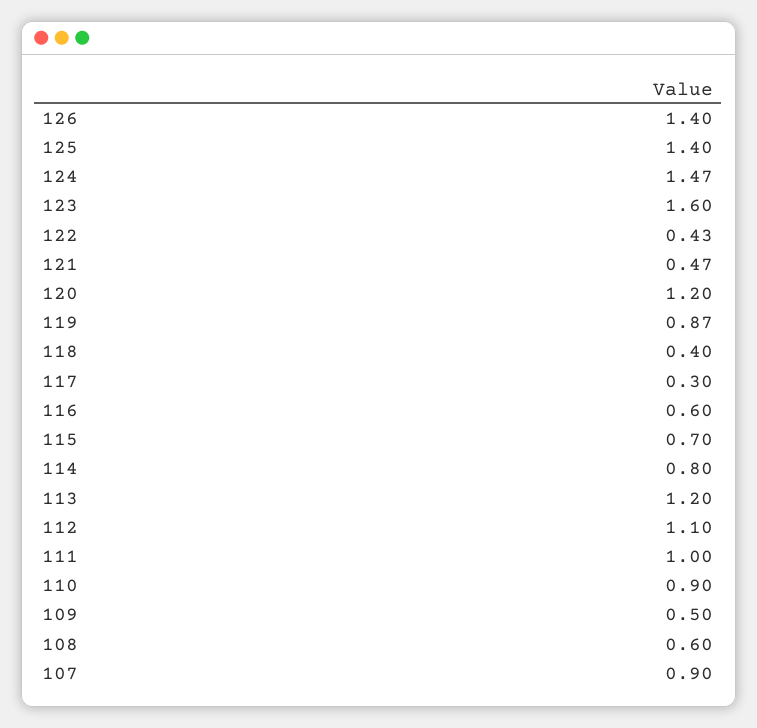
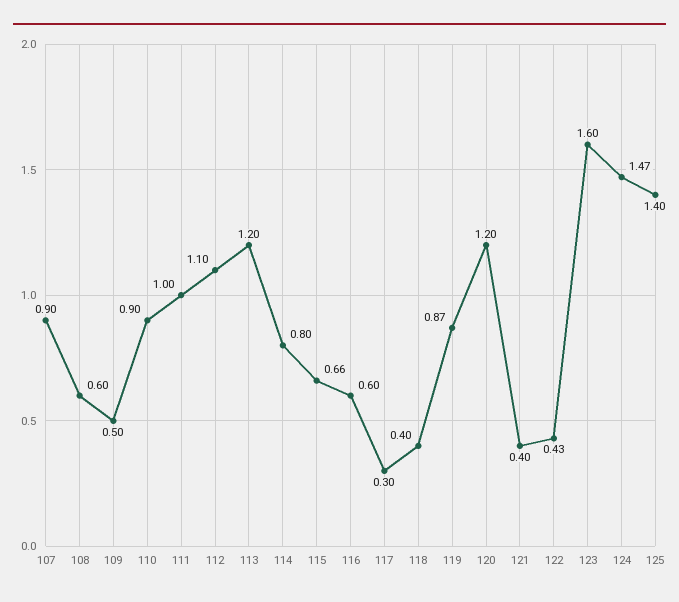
  {
-   "126": 1.4,
    "125": 1.4,
    "124": 1.47,
    "123": 1.6,
    "122": 0.43,
-   "121": 0.47,
+   "121": 0.4,
    "120": 1.2,
    "119": 0.87,
    "118": 0.4,
    "117": 0.3,
    "116": 0.6,
-   "115": 0.7,
+   "115": 0.66,
    "114": 0.8,
    "113": 1.2,
    "112": 1.1,
    "111": 1,
    "110": 0.9,
    "109": 0.5,
    "108": 0.6,
    "107": 0.9
  }

